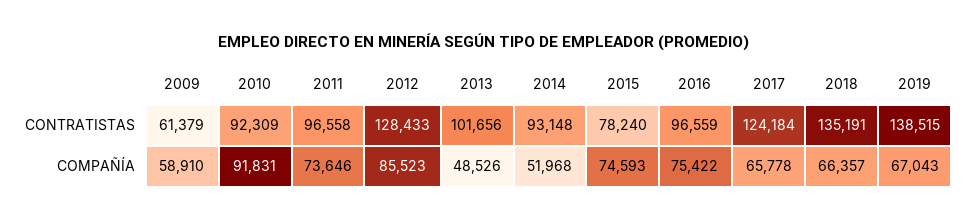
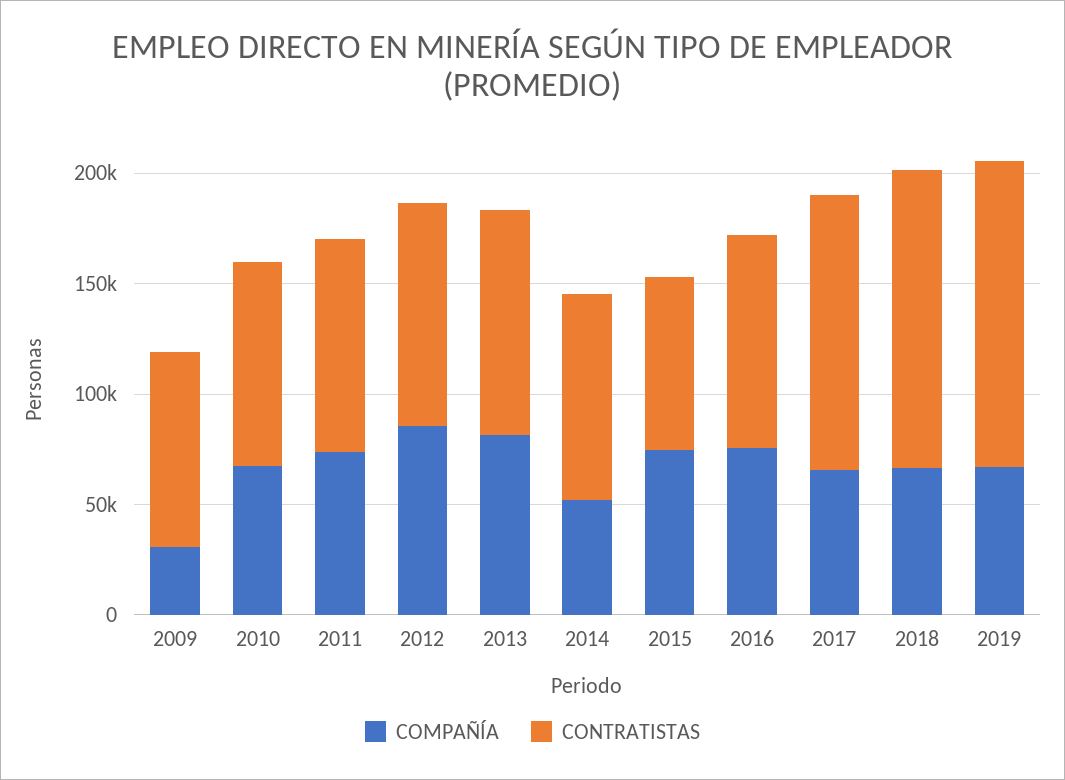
  {
    "CONTRATISTAS": {
-     "2009": 61379,
+     "2009": 90000,
      "2010": 92309,
      "2011": 96558,
-     "2012": 128433,
+     "2012": 100000,
      "2013": 101656,
      "2014": 93148,
      "2015": 78240,
      "2016": 96559,
      "2017": 124184,
      "2018": 135191,
      "2019": 138515
    },
    "COMPAÑÍA": {
-     "2009": 58910,
+     "2009": 30000,
-     "2010": 91831,
+     "2010": 70000,
      "2011": 73646,
      "2012": 85523,
-     "2013": 48526,
+     "2013": 80000,
      "2014": 51968,
      "2015": 74593,
      "2016": 75422,
      "2017": 65778,
      "2018": 66357,
      "2019": 67043
    }
  }

